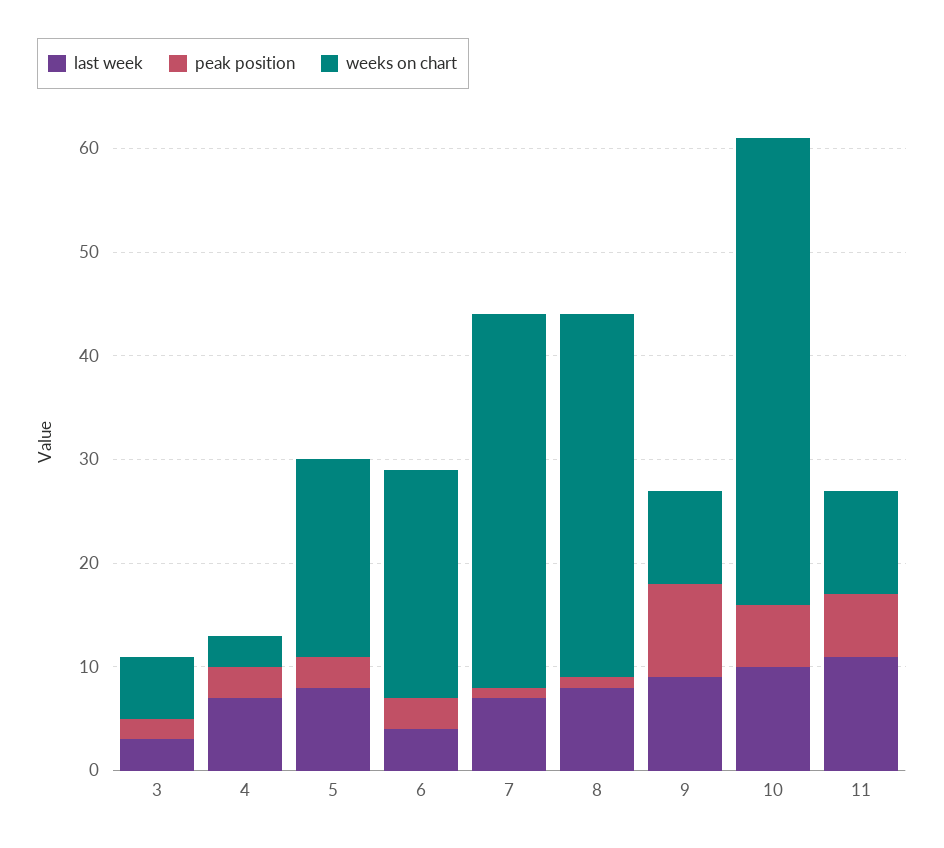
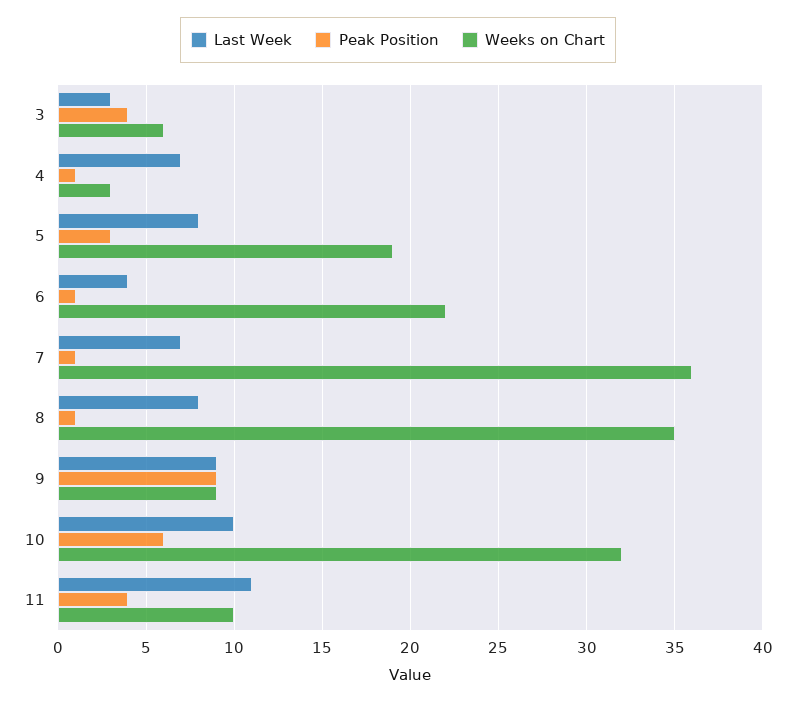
  {
    "last week": {
      "3": 3,
      "4": 7,
      "5": 8,
      "6": 4,
      "7": 7,
      "8": 8,
      "9": 9,
      "10": 10,
      "11": 11
    },
    "peak position": {
-     "3": 2,
+     "3": 4,
-     "4": 3,
+     "4": 1,
      "5": 3,
-     "6": 3,
+     "6": 1,
      "7": 1,
      "8": 1,
      "9": 9,
      "10": 6,
-     "11": 6
+     "11": 4
    },
    "weeks on chart": {
      "3": 6,
      "4": 3,
      "5": 19,
      "6": 22,
      "7": 36,
      "8": 35,
      "9": 9,
-     "10": 45,
+     "10": 32,
      "11": 10
    }
  }

